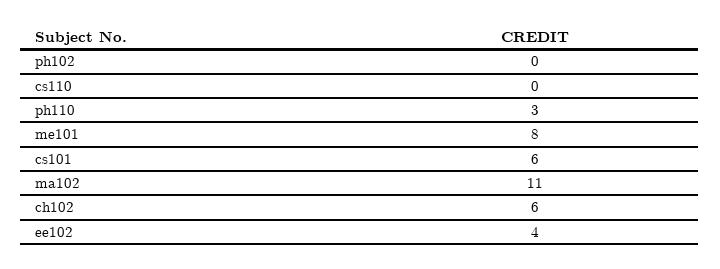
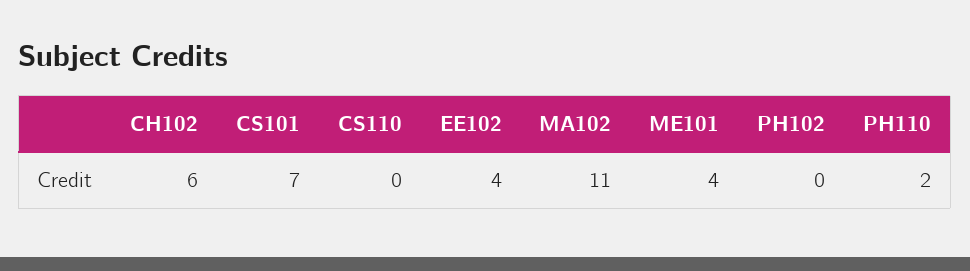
  {
    "ph102": 0,
    "cs110": 0,
-   "ph110": 3,
+   "ph110": 2,
-   "me101": 8,
+   "me101": 4,
-   "cs101": 6,
+   "cs101": 7,
    "ma102": 11,
    "ch102": 6,
    "ee102": 4
  }

